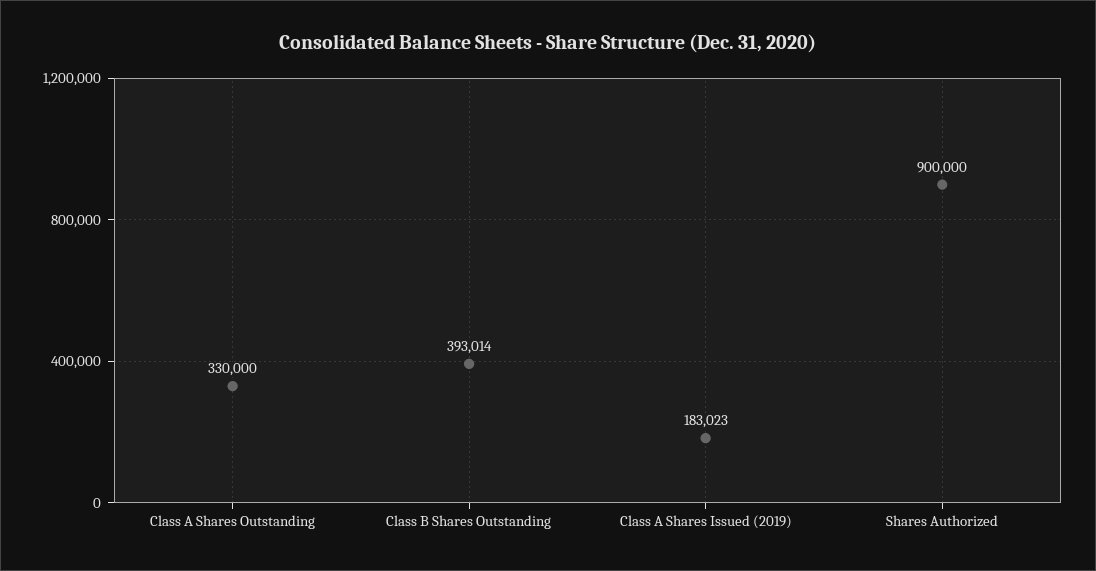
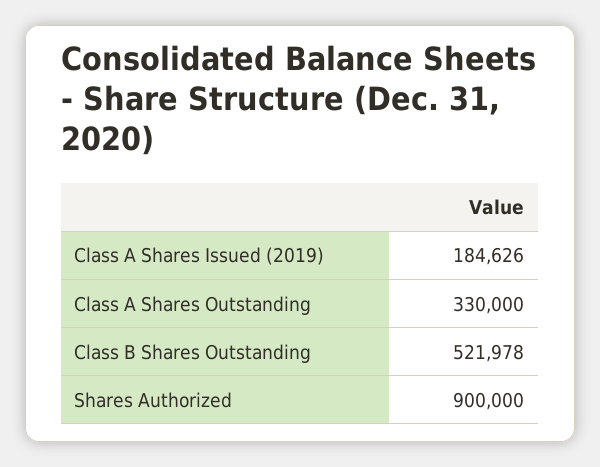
  {
    "Class A Shares Outstanding": 330000,
-   "Class B Shares Outstanding": 393014,
+   "Class B Shares Outstanding": 521978,
-   "Class A Shares Issued (2019)": 183023,
+   "Class A Shares Issued (2019)": 184626,
    "Shares Authorized": 900000
  }

